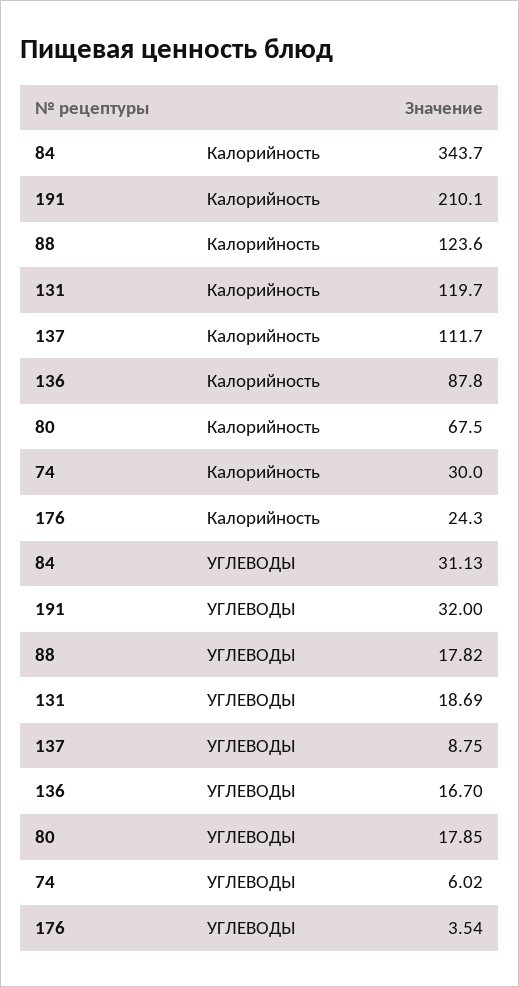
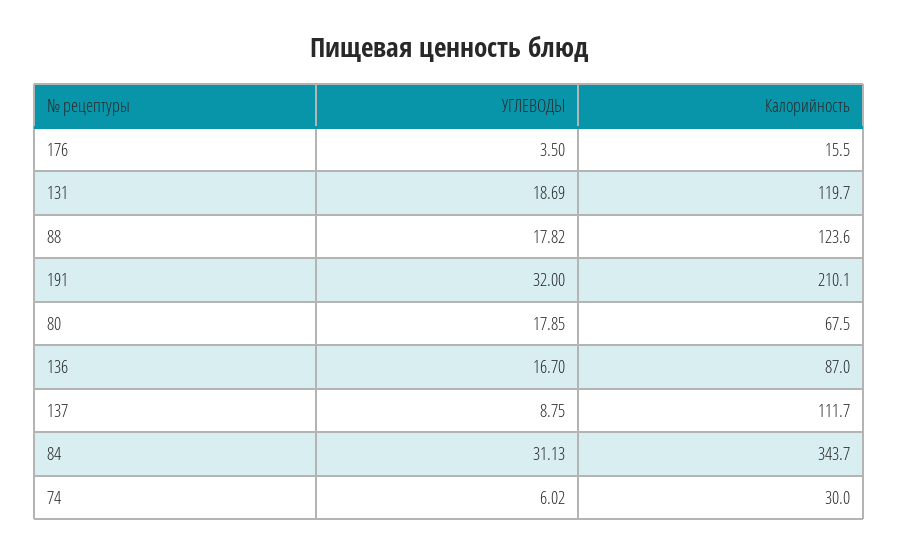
  {
    "84": {
      "Калорийность": 343.7,
      "УГЛЕВОДЫ": 31.13
    },
    "191": {
      "Калорийность": 210.1,
      "УГЛЕВОДЫ": 32
    },
    "88": {
      "Калорийность": 123.6,
      "УГЛЕВОДЫ": 17.82
    },
    "131": {
      "Калорийность": 119.7,
      "УГЛЕВОДЫ": 18.69
    },
    "137": {
      "Калорийность": 111.7,
      "УГЛЕВОДЫ": 8.75
    },
    "136": {
-     "Калорийность": 87.8,
+     "Калорийность": 87,
      "УГЛЕВОДЫ": 16.7
    },
    "80": {
      "Калорийность": 67.5,
      "УГЛЕВОДЫ": 17.85
    },
    "74": {
      "Калорийность": 30,
      "УГЛЕВОДЫ": 6.02
    },
    "176": {
-     "Калорийность": 24.3,
+     "Калорийность": 15.5,
-     "УГЛЕВОДЫ": 3.54
+     "УГЛЕВОДЫ": 3.5
    }
  }

